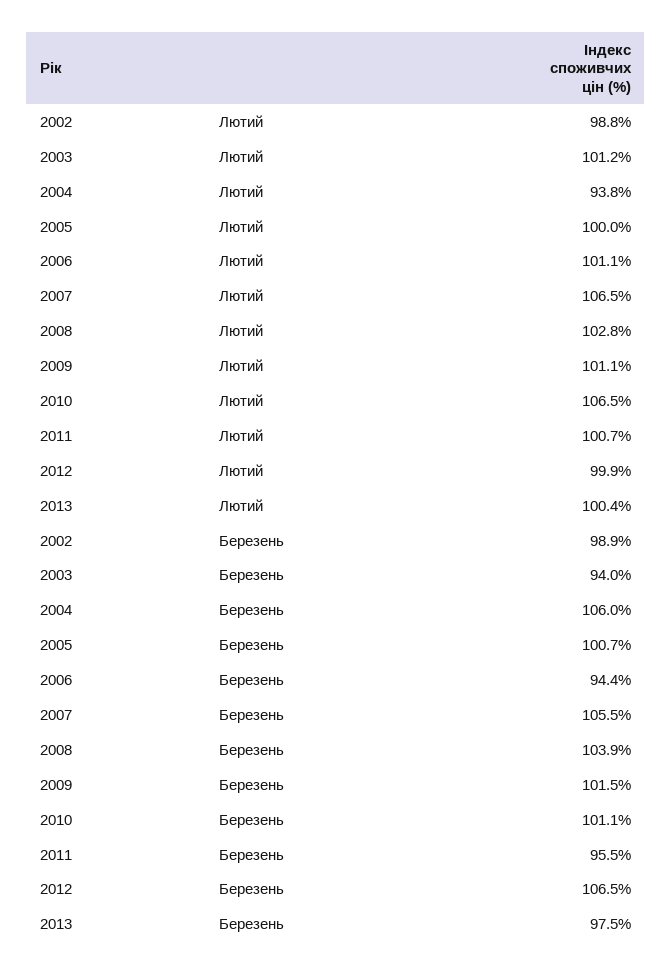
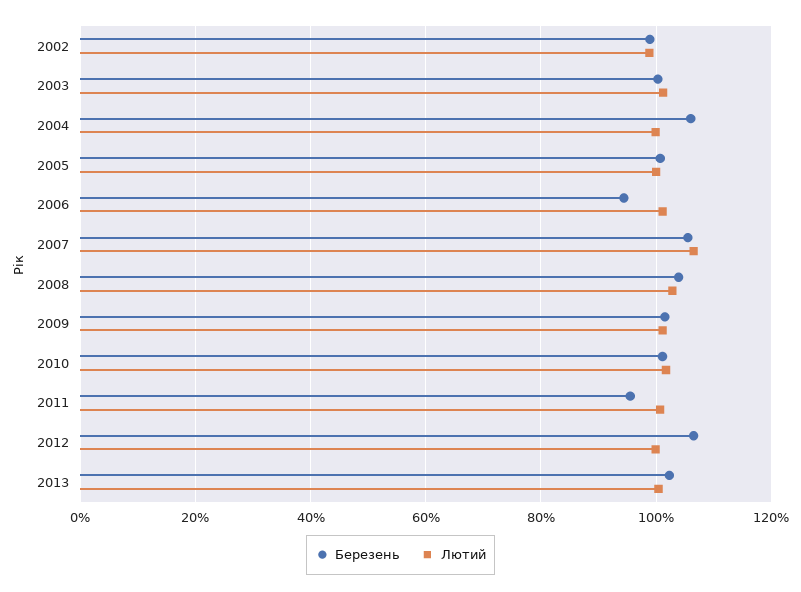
  {
    "Лютий": {
      "2002": 98.8,
      "2003": 101.2,
-     "2004": 93.8,
+     "2004": 100,
      "2005": 100,
      "2006": 101.1,
      "2007": 106.5,
      "2008": 102.8,
      "2009": 101.1,
-     "2010": 106.5,
+     "2010": 102,
      "2011": 100.7,
      "2012": 99.9,
      "2013": 100.4
    },
    "Березень": {
      "2002": 98.9,
-     "2003": 94,
+     "2003": 100,
      "2004": 106,
      "2005": 100.7,
      "2006": 94.4,
      "2007": 105.5,
      "2008": 103.9,
      "2009": 101.5,
      "2010": 101.1,
      "2011": 95.5,
      "2012": 106.5,
-     "2013": 97.5
+     "2013": 102
    }
  }

